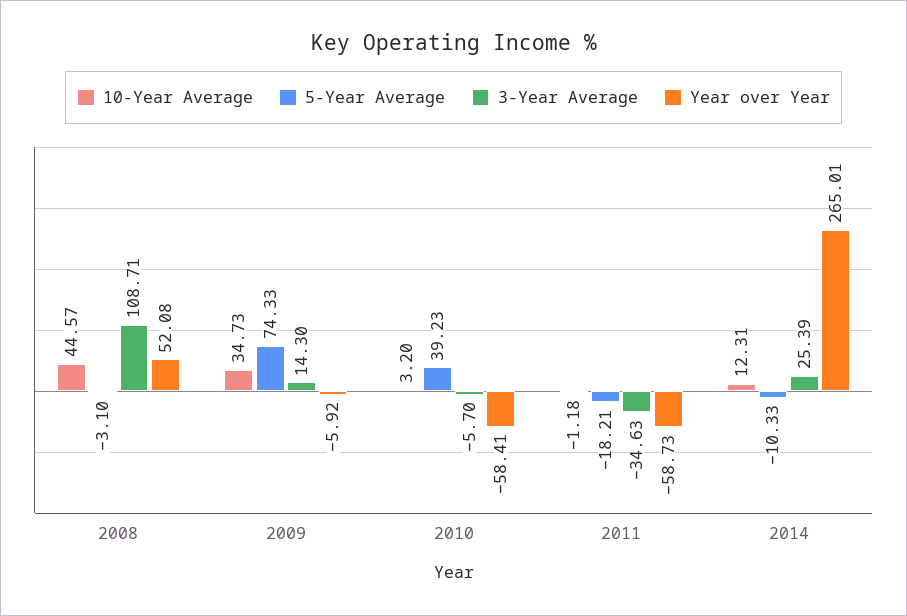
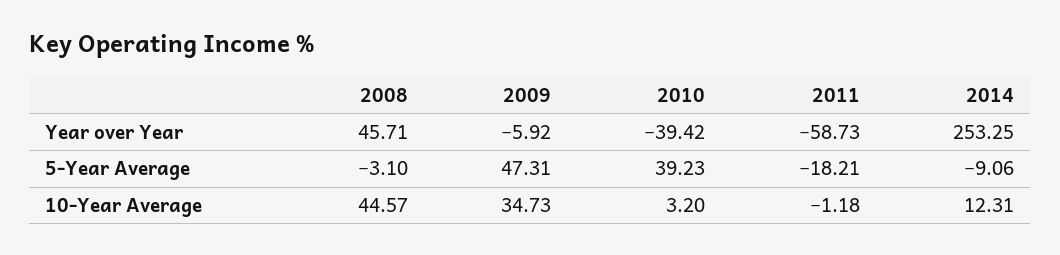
  {
    "10-Year Average": {
      "2008": 44.57,
      "2009": 34.73,
      "2010": 3.2,
      "2011": -1.18,
      "2014": 12.31
    },
    "5-Year Average": {
      "2008": -3.1,
-     "2009": 74.33,
+     "2009": 47.31,
      "2010": 39.23,
      "2011": -18.21,
-     "2014": -10.33
+     "2014": -9.06
    },
-   "3-Year Average": {
-     "2008": 108.71,
-     "2009": 14.3,
-     "2010": -5.7,
-     "2011": -34.63,
-     "2014": 25.39
-   },
    "Year over Year": {
-     "2008": 52.08,
+     "2008": 45.71,
      "2009": -5.92,
-     "2010": -58.41,
+     "2010": -39.42,
      "2011": -58.73,
-     "2014": 265.01
+     "2014": 253.25
    }
  }

